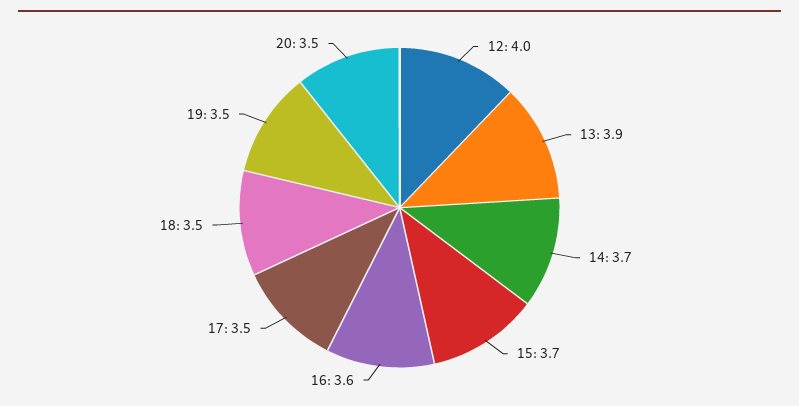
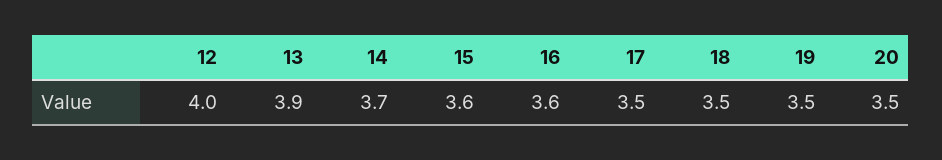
  {
    "12": 4,
    "13": 3.9,
    "14": 3.7,
-   "15": 3.7,
+   "15": 3.6,
    "16": 3.6,
    "17": 3.5,
    "18": 3.5,
    "19": 3.5,
    "20": 3.5
  }

